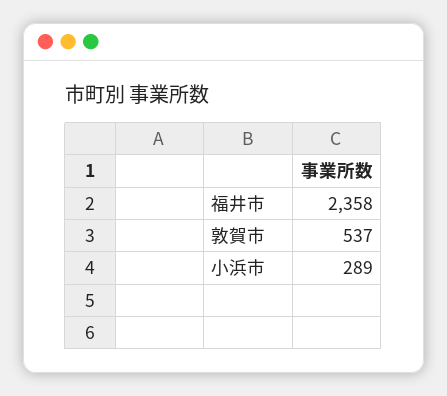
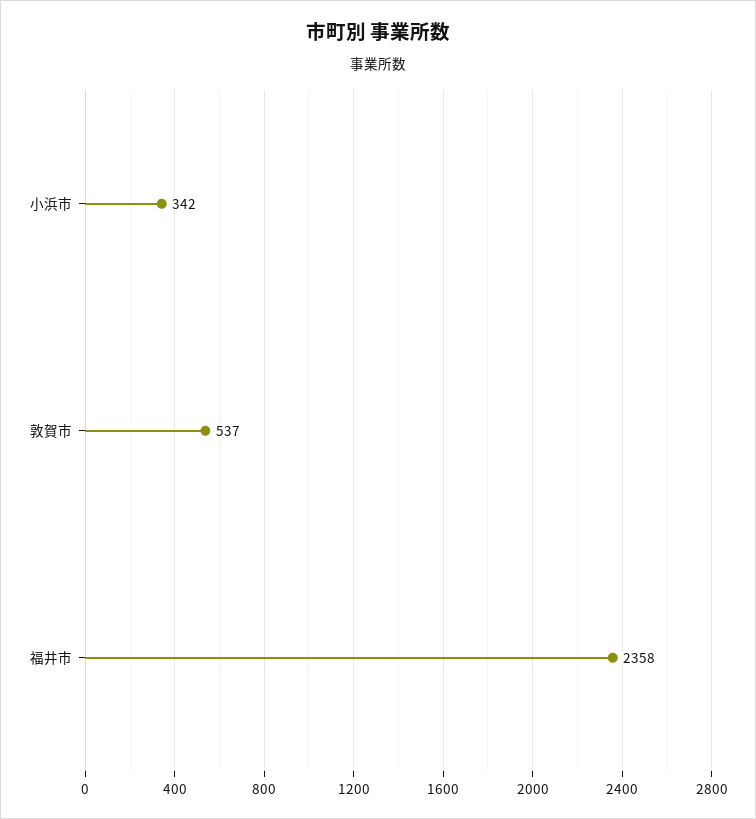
  {
    "福井市": 2358,
    "敦賀市": 537,
-   "小浜市": 289
+   "小浜市": 342
  }

